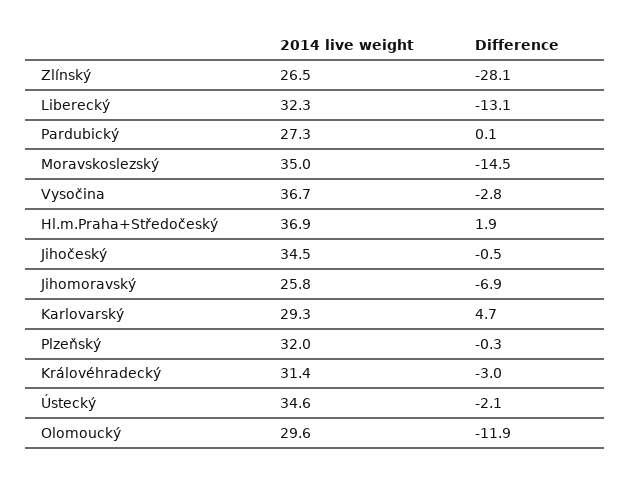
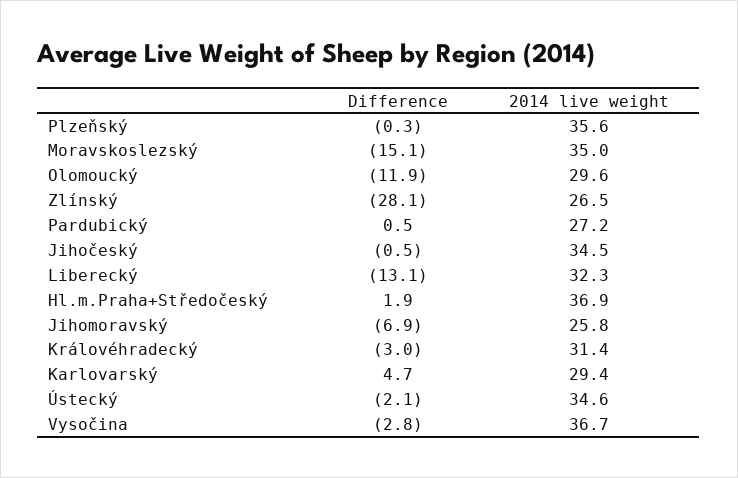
  {
    "2014 live weight": {
      "Zlínský": 26.5,
      "Liberecký": 32.3,
-     "Pardubický": 27.3,
+     "Pardubický": 27.2,
      "Moravskoslezský": 35,
      "Vysočina": 36.7,
      "Hl.m.Praha+Středočeský": 36.9,
      "Jihočeský": 34.5,
      "Jihomoravský": 25.8,
-     "Karlovarský": 29.3,
+     "Karlovarský": 29.4,
-     "Plzeňský": 32,
+     "Plzeňský": 35.6,
      "Královéhradecký": 31.4,
      "Ústecký": 34.6,
      "Olomoucký": 29.6
    },
    "Difference": {
      "Zlínský": -28.1,
      "Liberecký": -13.1,
-     "Pardubický": 0.1,
+     "Pardubický": 0.5,
-     "Moravskoslezský": -14.5,
+     "Moravskoslezský": -15.1,
      "Vysočina": -2.8,
      "Hl.m.Praha+Středočeský": 1.9,
      "Jihočeský": -0.5,
      "Jihomoravský": -6.9,
      "Karlovarský": 4.7,
      "Plzeňský": -0.3,
      "Královéhradecký": -3,
      "Ústecký": -2.1,
      "Olomoucký": -11.9
    }
  }

